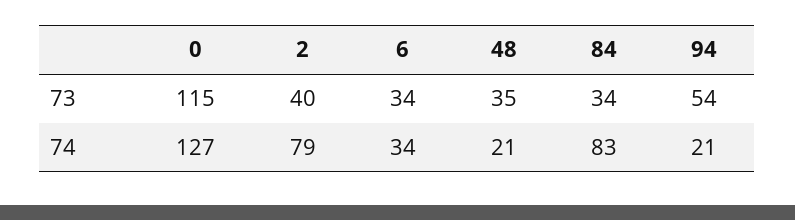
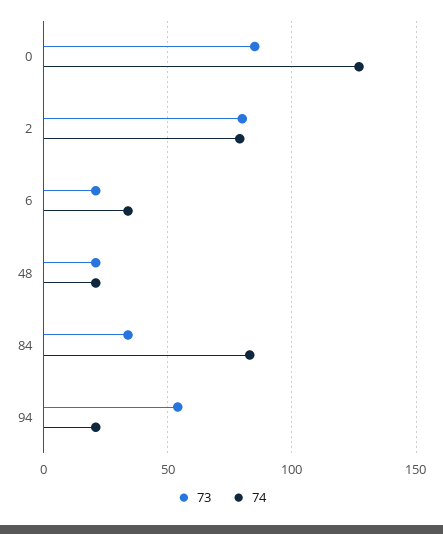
  {
    "73": {
-     "0": 115,
+     "0": 85,
-     "2": 40,
+     "2": 80,
-     "6": 34,
+     "6": 20,
-     "48": 35,
+     "48": 20,
      "84": 34,
      "94": 54
    },
    "74": {
      "0": 127,
      "2": 79,
      "6": 34,
      "48": 21,
      "84": 83,
      "94": 21
    }
  }

